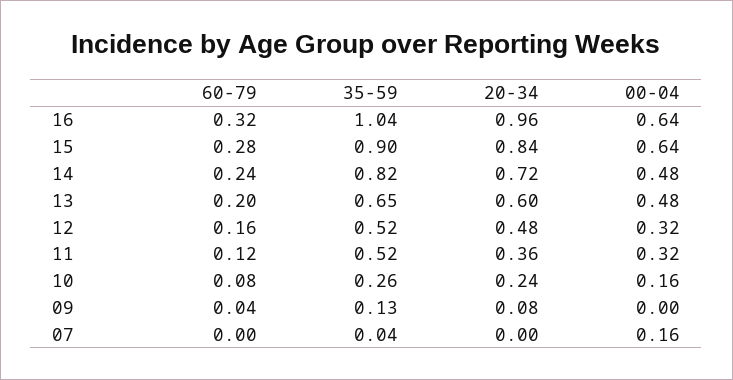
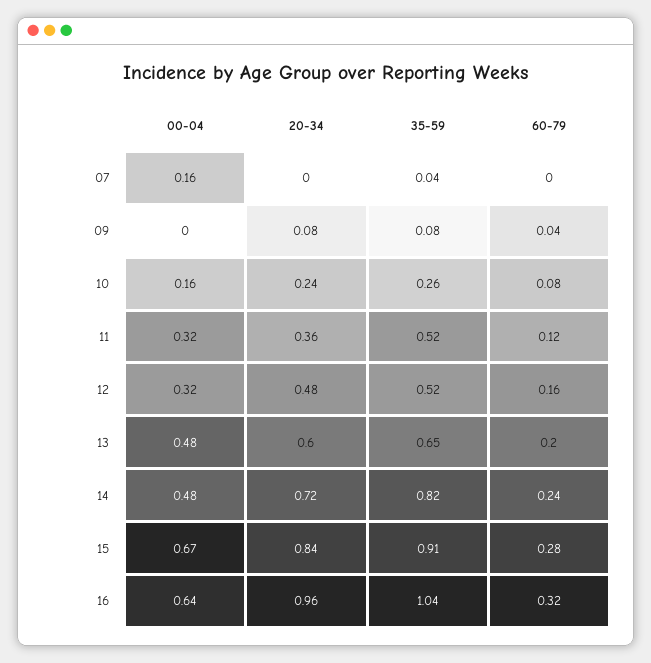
  {
    "60-79": {
      "16": 0.32,
      "15": 0.28,
      "14": 0.24,
      "13": 0.2,
      "12": 0.16,
      "11": 0.12,
      "10": 0.08,
      "09": 0.04,
      "07": 0
    },
    "35-59": {
      "16": 1.04,
-     "15": 0.9,
+     "15": 0.91,
      "14": 0.82,
      "13": 0.65,
      "12": 0.52,
      "11": 0.52,
      "10": 0.26,
-     "09": 0.13,
+     "09": 0.08,
      "07": 0.04
    },
    "20-34": {
      "16": 0.96,
      "15": 0.84,
      "14": 0.72,
      "13": 0.6,
      "12": 0.48,
      "11": 0.36,
      "10": 0.24,
      "09": 0.08,
      "07": 0
    },
    "00-04": {
      "16": 0.64,
-     "15": 0.64,
+     "15": 0.67,
      "14": 0.48,
      "13": 0.48,
      "12": 0.32,
      "11": 0.32,
      "10": 0.16,
      "09": 0,
      "07": 0.16
    }
  }

